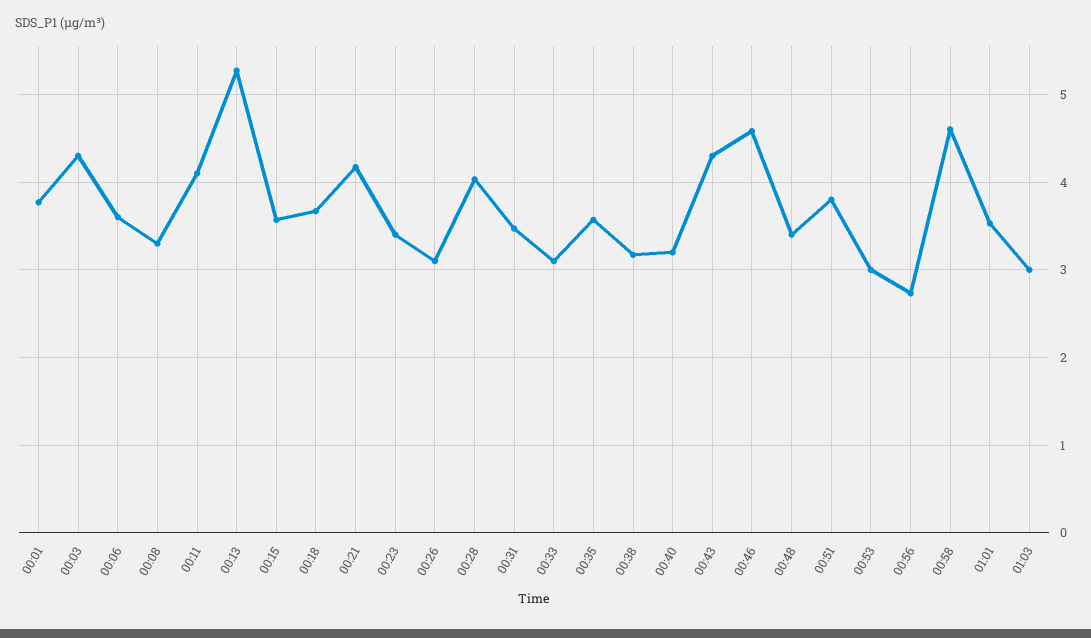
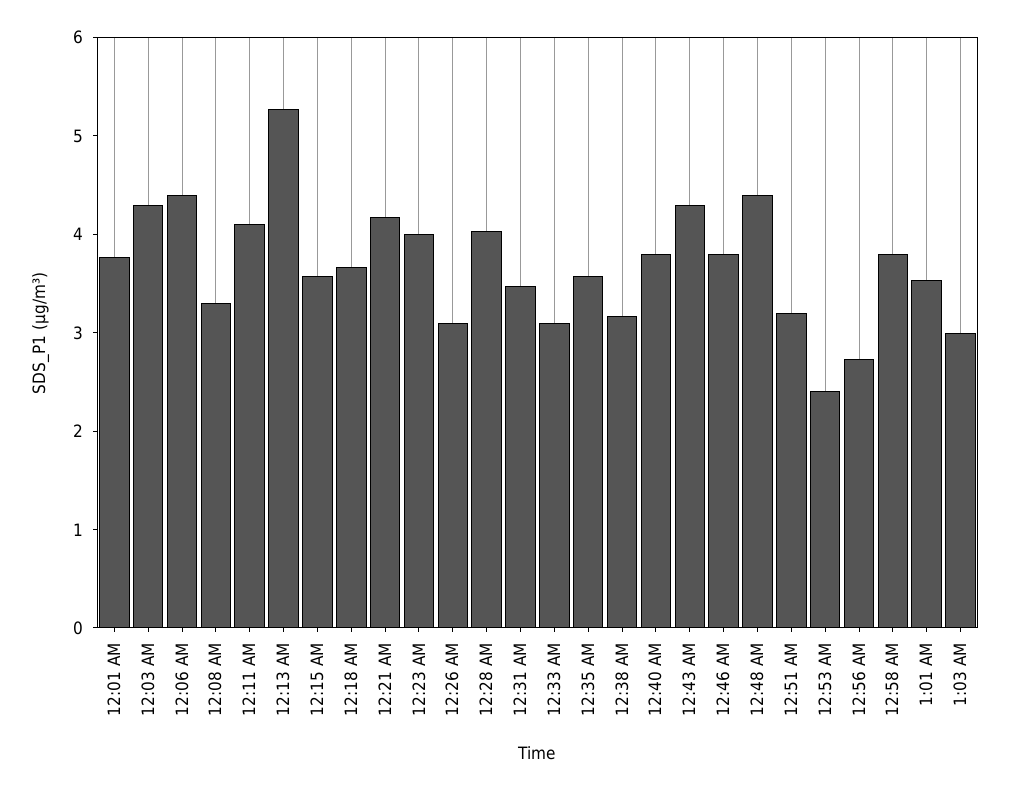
  {
    "00:01": 3.8,
    "00:03": 4.3,
-   "00:06": 3.6,
+   "00:06": 4.4,
    "00:08": 3.3,
    "00:11": 4.1,
    "00:13": 5.3,
    "00:15": 3.6,
    "00:18": 3.7,
    "00:21": 4.2,
-   "00:23": 3.4,
+   "00:23": 4,
    "00:26": 3.1,
    "00:28": 4,
    "00:31": 3.5,
    "00:33": 3.1,
    "00:35": 3.6,
    "00:38": 3.2,
-   "00:40": 3.2,
+   "00:40": 3.8,
    "00:43": 4.3,
-   "00:46": 4.6,
+   "00:46": 3.8,
-   "00:48": 3.4,
+   "00:48": 4.4,
-   "00:51": 3.8,
+   "00:51": 3.2,
-   "00:53": 3,
+   "00:53": 2.4,
    "00:56": 2.7,
-   "00:58": 4.6,
+   "00:58": 3.8,
    "01:01": 3.5,
    "01:03": 3
  }

